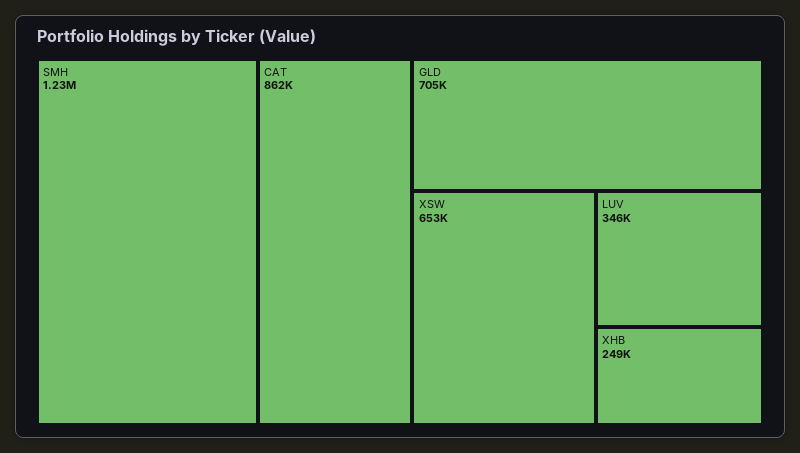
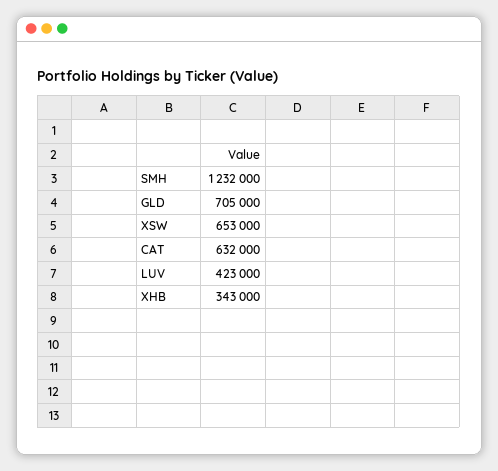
  {
    "SMH": 1232000,
-   "CAT": 862000,
+   "CAT": 632000,
    "GLD": 705000,
    "XSW": 653000,
-   "LUV": 346000,
+   "LUV": 423000,
-   "XHB": 249000
+   "XHB": 343000
  }

